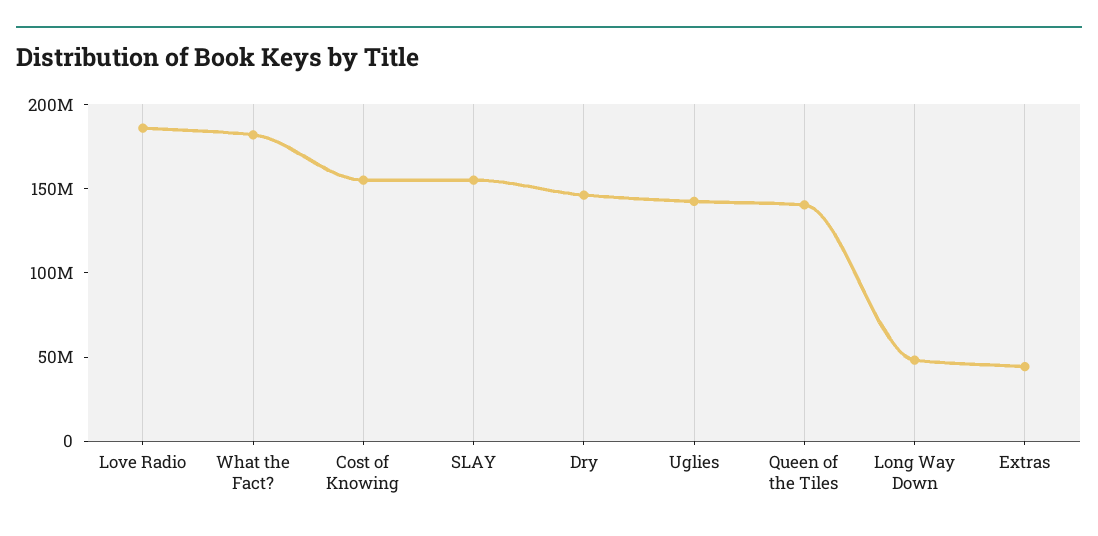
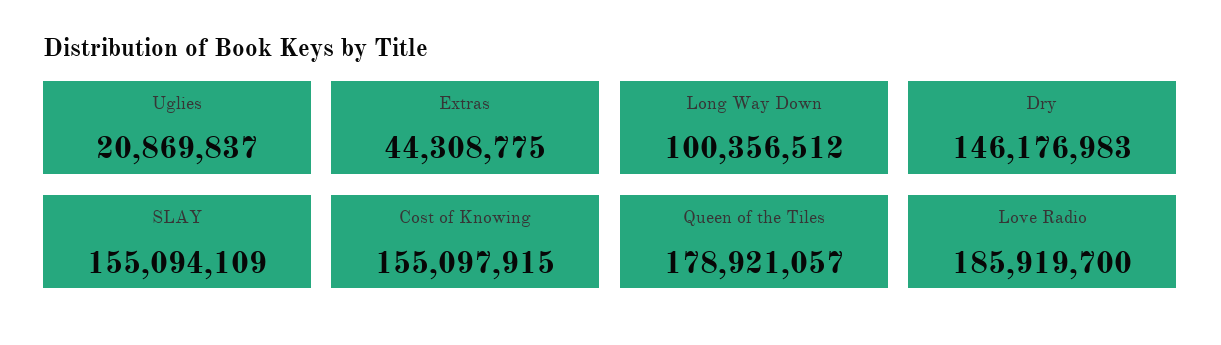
  {
    "Love Radio": 185919700,
-   "What the Fact?": 180000000,
    "Cost of Knowing": 155097915,
    "SLAY": 155094109,
    "Dry": 146176983,
-   "Uglies": 140000000,
+   "Uglies": 20869837,
-   "Queen of the Tiles": 140000000,
+   "Queen of the Tiles": 178921057,
-   "Long Way Down": 50000000,
+   "Long Way Down": 100356512,
    "Extras": 44308775
  }

